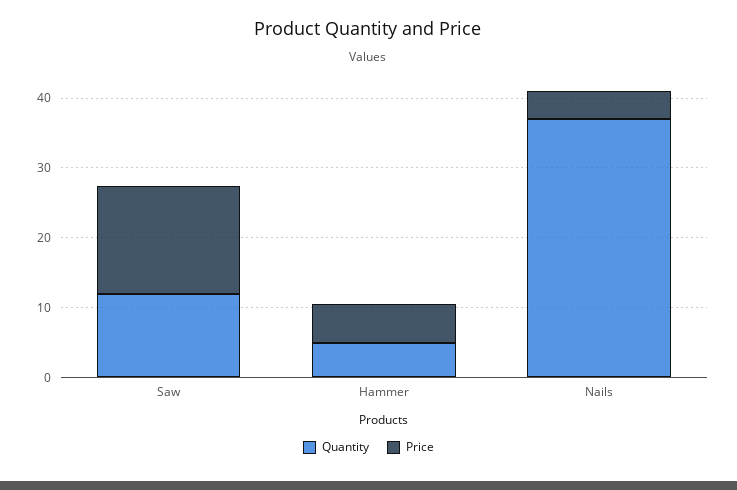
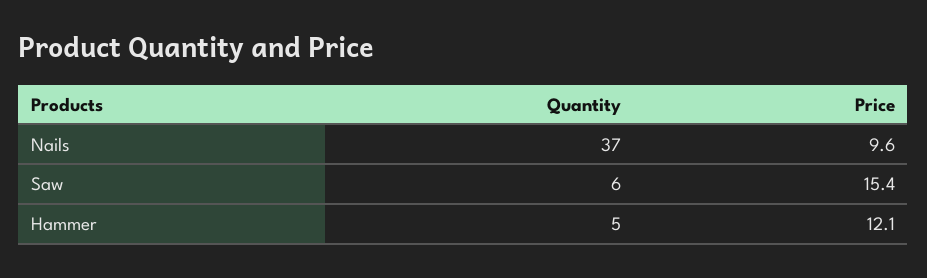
  {
    "Quantity": {
-     "Saw": 12,
+     "Saw": 6,
      "Hammer": 5,
      "Nails": 37
    },
    "Price": {
      "Saw": 15.4,
-     "Hammer": 6,
+     "Hammer": 12.1,
-     "Nails": 4
+     "Nails": 9.6
    }
  }

